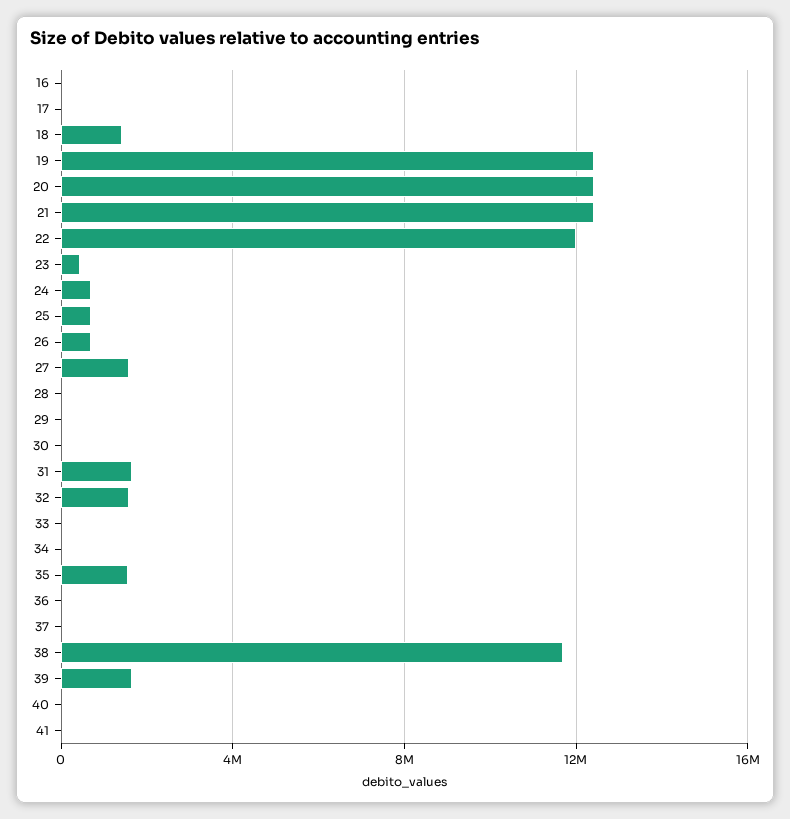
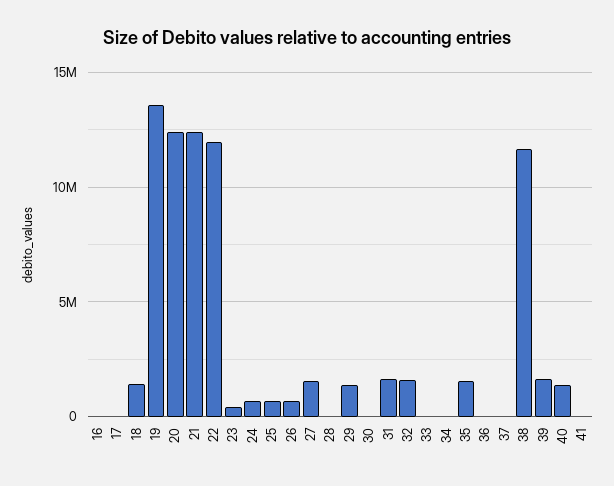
  {
    "16": 0,
    "17": 0,
    "18": 1500000,
-   "19": 12500000,
+   "19": 13500000,
    "20": 12500000,
    "21": 12500000,
    "22": 12000000,
    "23": 500000,
    "24": 500000,
    "25": 500000,
    "26": 500000,
    "27": 1500000,
    "28": 0,
-   "29": 0,
+   "29": 1500000,
    "30": 0,
    "31": 1500000,
    "32": 1500000,
    "33": 0,
    "34": 0,
    "35": 1500000,
    "36": 0,
    "37": 0,
    "38": 11500000,
    "39": 1500000,
-   "40": 0,
+   "40": 1500000,
    "41": 0
  }

